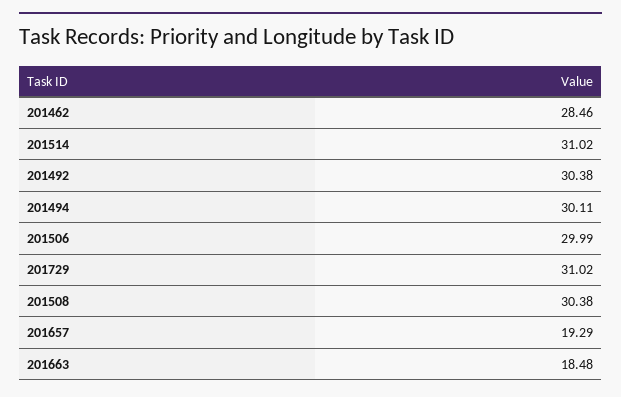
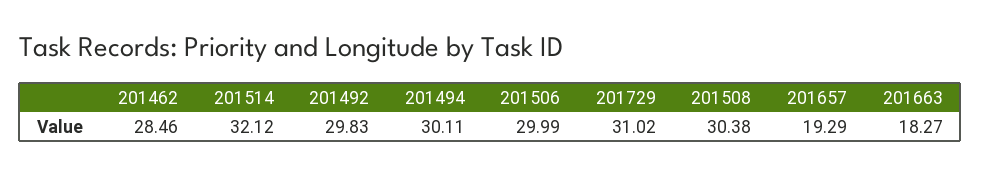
  {
    "201462": 28.46,
-   "201514": 31.02,
+   "201514": 32.12,
-   "201492": 30.38,
+   "201492": 29.83,
    "201494": 30.11,
    "201506": 29.99,
    "201729": 31.02,
    "201508": 30.38,
    "201657": 19.29,
-   "201663": 18.48
+   "201663": 18.27
  }

